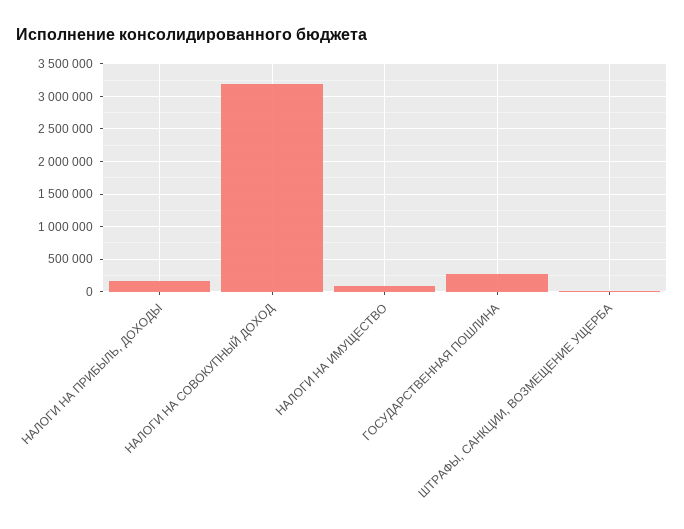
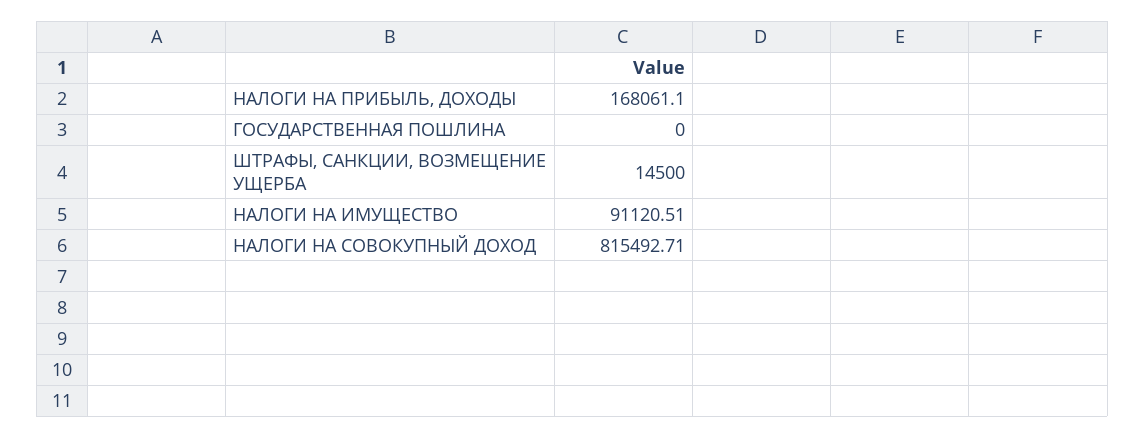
  {
    "НАЛОГИ НА ПРИБЫЛЬ, ДОХОДЫ": 168061.1,
-   "НАЛОГИ НА СОВОКУПНЫЙ ДОХОД": 3200000,
+   "НАЛОГИ НА СОВОКУПНЫЙ ДОХОД": 815492.71,
    "НАЛОГИ НА ИМУЩЕСТВО": 91120.51,
-   "ГОСУДАРСТВЕННАЯ ПОШЛИНА": 300000,
+   "ГОСУДАРСТВЕННАЯ ПОШЛИНА": 0,
    "ШТРАФЫ, САНКЦИИ, ВОЗМЕЩЕНИЕ УЩЕРБА": 14500
  }

